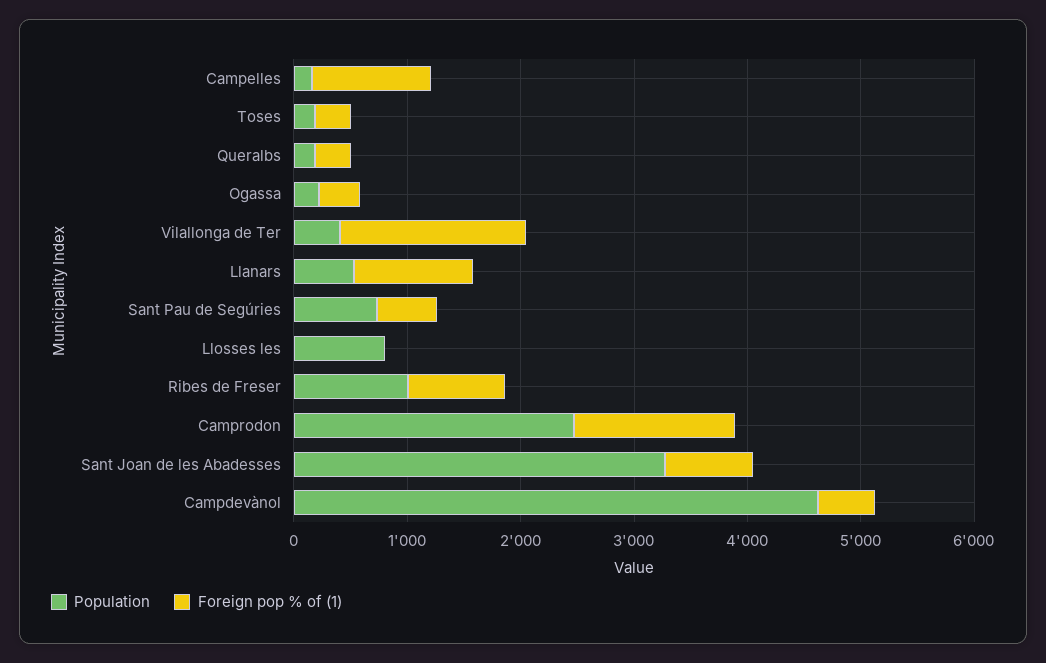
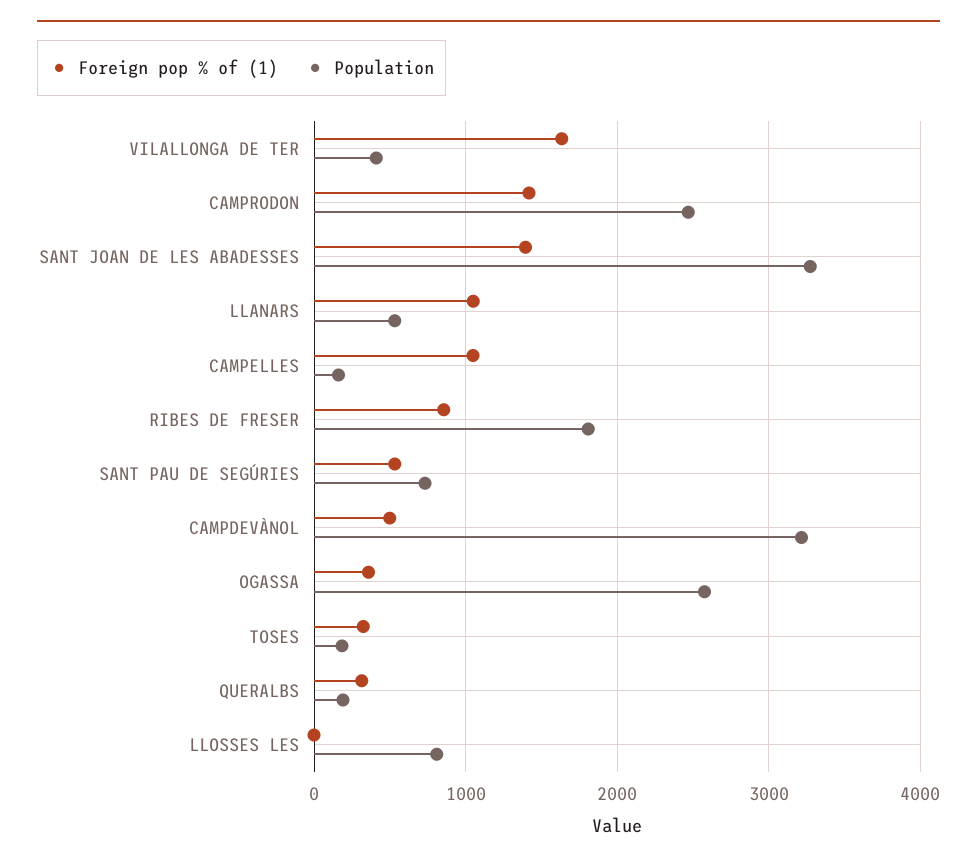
  {
    "Population": {
      "Campelles": 200,
      "Toses": 200,
      "Queralbs": 200,
-     "Ogassa": 200,
+     "Ogassa": 2600,
      "Vilallonga de Ter": 400,
      "Llanars": 500,
      "Sant Pau de Segúries": 700,
      "Llosses les": 800,
-     "Ribes de Freser": 1000,
+     "Ribes de Freser": 1800,
      "Camprodon": 2500,
      "Sant Joan de les Abadesses": 3300,
-     "Campdevànol": 4600
+     "Campdevànol": 3200
    },
    "Foreign pop % of (1)": {
      "Campelles": 1000,
      "Toses": 300,
      "Queralbs": 300,
      "Ogassa": 400,
      "Vilallonga de Ter": 1600,
      "Llanars": 1100,
      "Sant Pau de Segúries": 500,
      "Llosses les": 0,
      "Ribes de Freser": 900,
      "Camprodon": 1400,
-     "Sant Joan de les Abadesses": 800,
+     "Sant Joan de les Abadesses": 1400,
      "Campdevànol": 500
    }
  }

